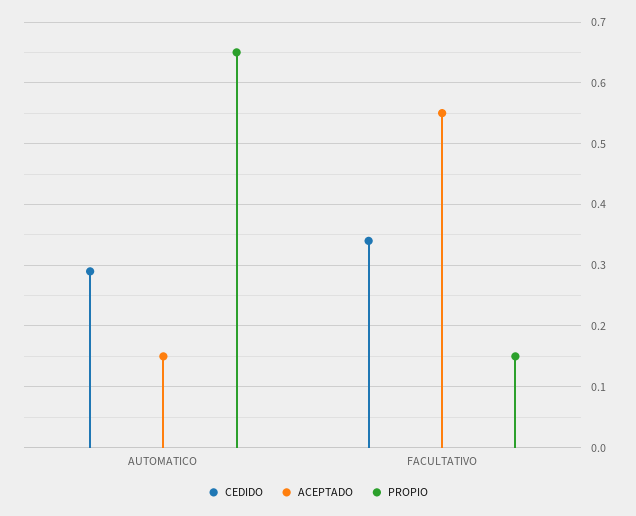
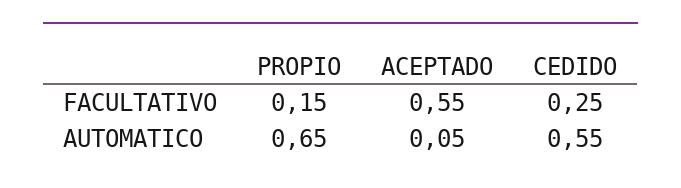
  {
    "CEDIDO": {
-     "AUTOMATICO": 0.29,
+     "AUTOMATICO": 0.55,
-     "FACULTATIVO": 0.34
+     "FACULTATIVO": 0.25
    },
    "ACEPTADO": {
-     "AUTOMATICO": 0.15,
+     "AUTOMATICO": 0.05,
      "FACULTATIVO": 0.55
    },
    "PROPIO": {
      "AUTOMATICO": 0.65,
      "FACULTATIVO": 0.15
    }
  }

